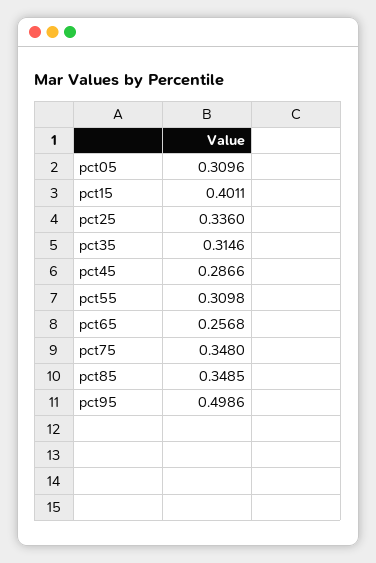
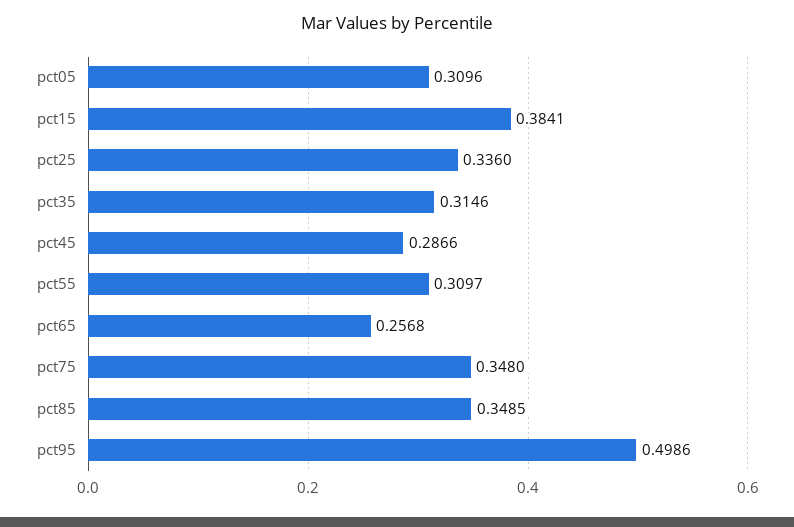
  {
    "pct05": 0.3096,
-   "pct15": 0.4011,
+   "pct15": 0.3841,
    "pct25": 0.336,
    "pct35": 0.3146,
    "pct45": 0.2866,
-   "pct55": 0.3098,
+   "pct55": 0.3097,
    "pct65": 0.2568,
    "pct75": 0.348,
    "pct85": 0.3485,
    "pct95": 0.4986
  }

